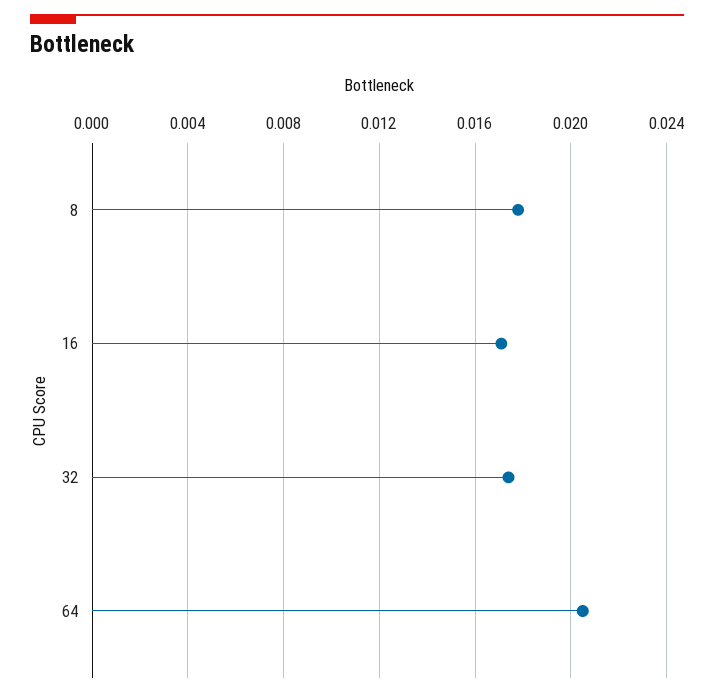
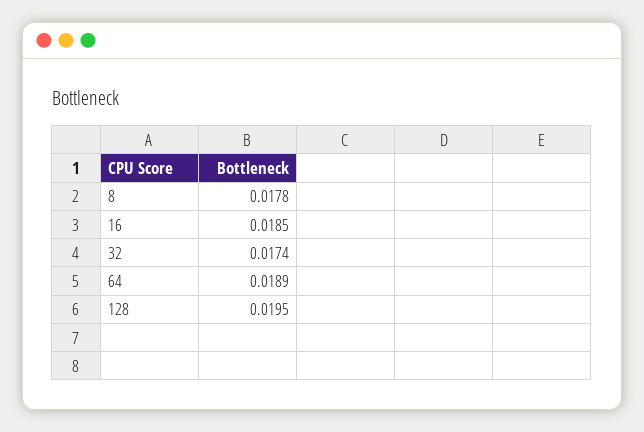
  {
    "8": 0.0178,
-   "16": 0.017,
+   "16": 0.0185,
    "32": 0.0174,
-   "64": 0.0205
+   "64": 0.0189,
+   "128": 0.0195
  }

